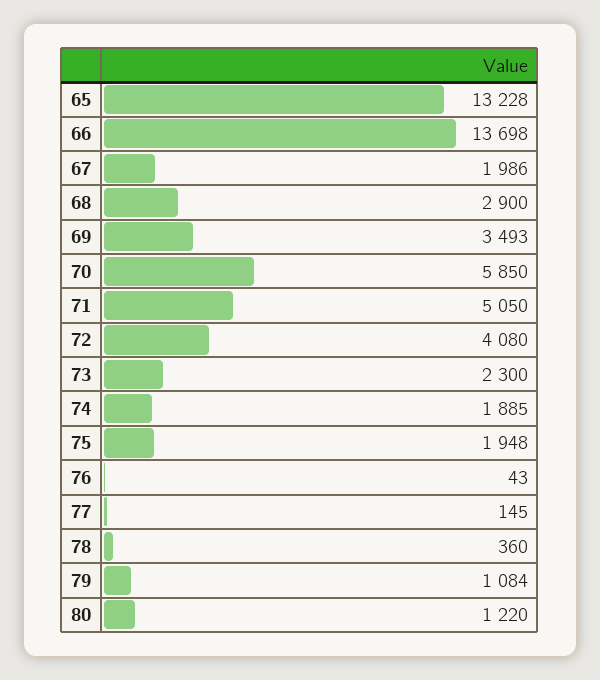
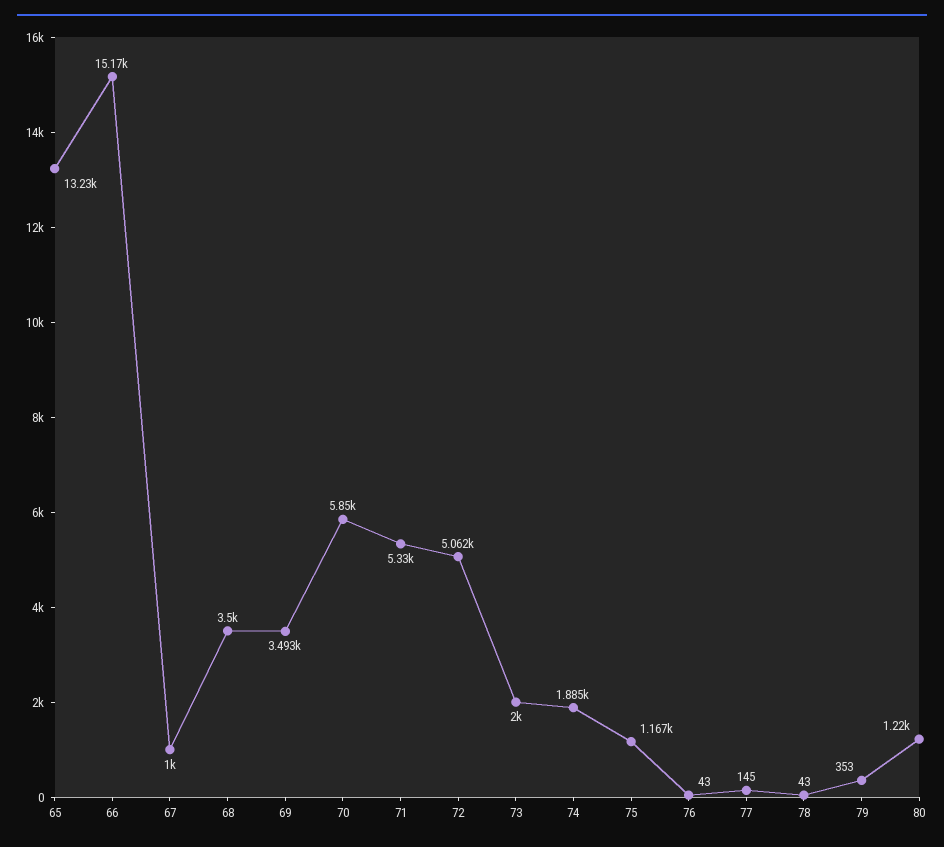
  {
    "65": 13228,
-   "66": 13698,
+   "66": 15170,
-   "67": 1986,
+   "67": 1000,
-   "68": 2900,
+   "68": 3500,
    "69": 3493,
    "70": 5850,
-   "71": 5050,
+   "71": 5330,
-   "72": 4080,
+   "72": 5062,
-   "73": 2300,
+   "73": 2000,
    "74": 1885,
-   "75": 1948,
+   "75": 1167,
    "76": 43,
    "77": 145,
-   "78": 360,
+   "78": 43,
-   "79": 1084,
+   "79": 353,
    "80": 1220
  }

